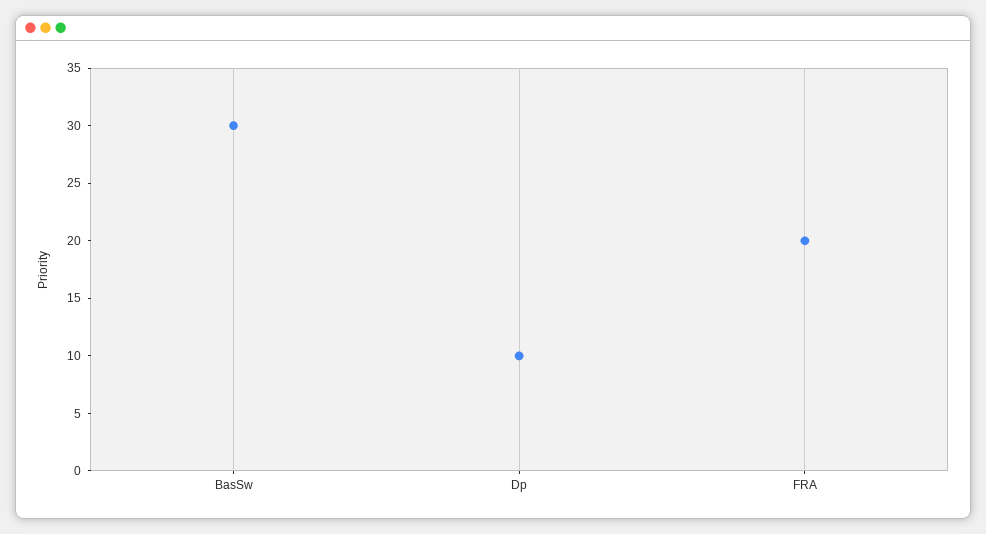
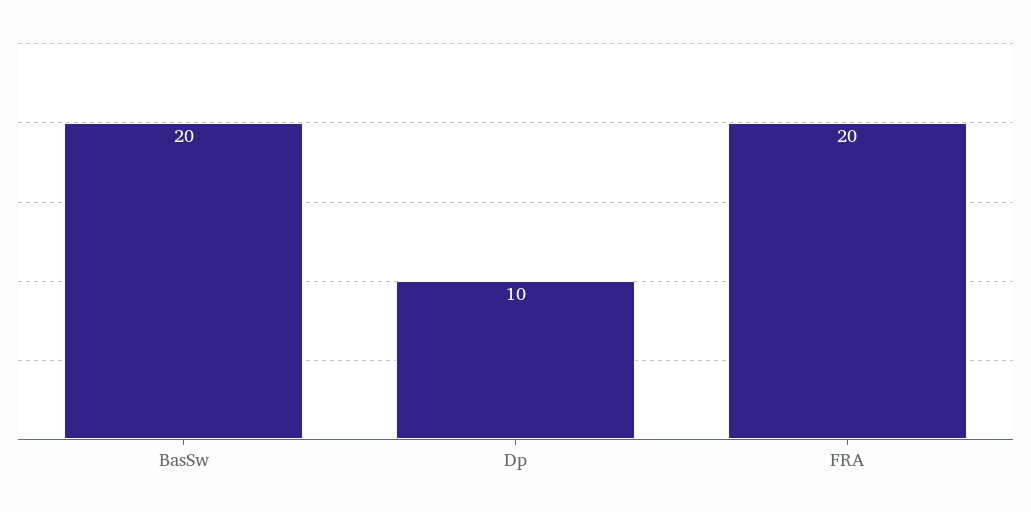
  {
-   "BasSw": 30,
+   "BasSw": 20,
    "Dp": 10,
    "FRA": 20
  }

